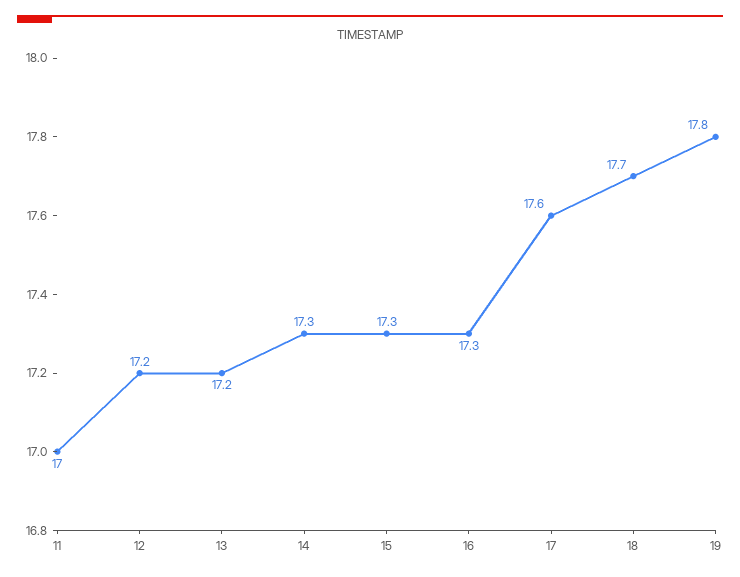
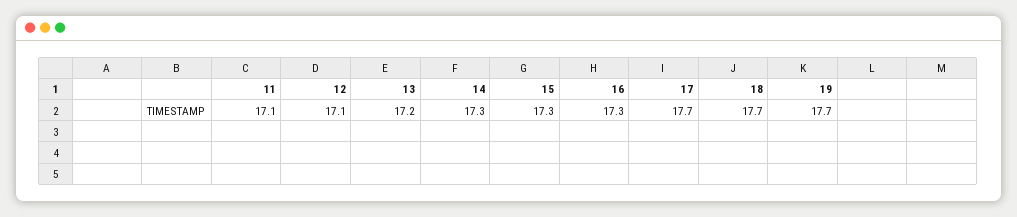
  {
-   "11": 17,
+   "11": 17.1,
-   "12": 17.2,
+   "12": 17.1,
    "13": 17.2,
    "14": 17.3,
    "15": 17.3,
    "16": 17.3,
-   "17": 17.6,
+   "17": 17.7,
    "18": 17.7,
-   "19": 17.8
+   "19": 17.7
  }

